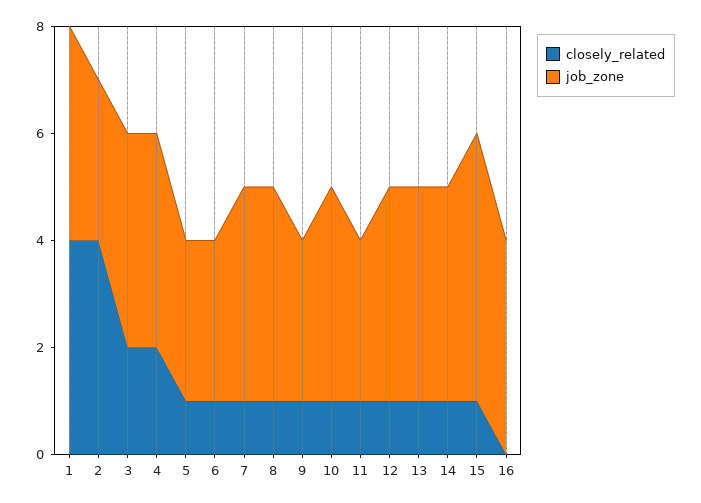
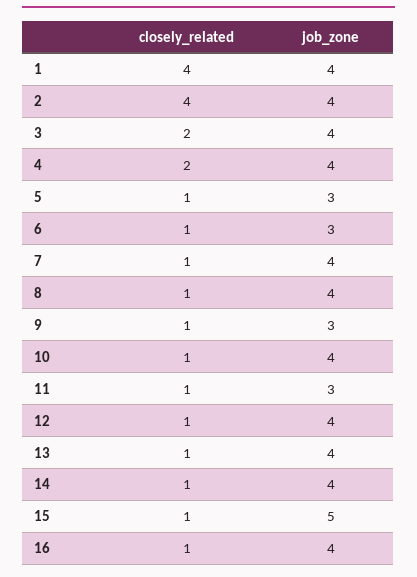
  {
    "closely_related": {
      "1": 4,
      "2": 4,
      "3": 2,
      "4": 2,
      "5": 1,
      "6": 1,
      "7": 1,
      "8": 1,
      "9": 1,
      "10": 1,
      "11": 1,
      "12": 1,
      "13": 1,
      "14": 1,
      "15": 1,
-     "16": 0
+     "16": 1
    },
    "job_zone": {
      "1": 4,
-     "2": 3,
+     "2": 4,
      "3": 4,
      "4": 4,
      "5": 3,
      "6": 3,
      "7": 4,
      "8": 4,
      "9": 3,
      "10": 4,
      "11": 3,
      "12": 4,
      "13": 4,
      "14": 4,
      "15": 5,
      "16": 4
    }
  }

